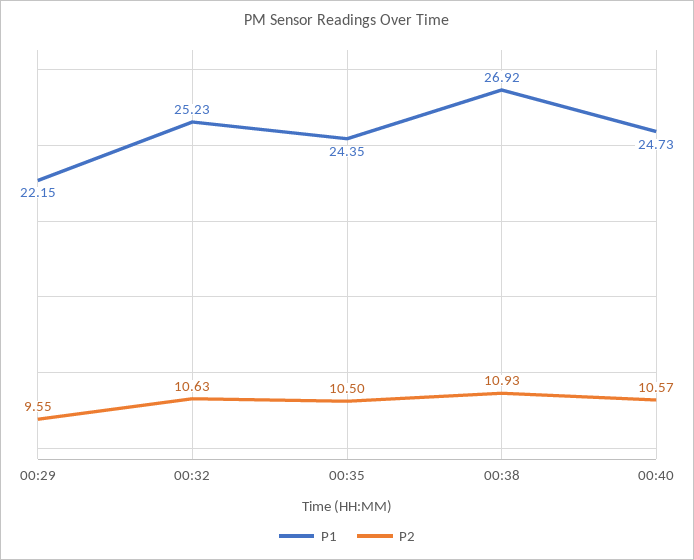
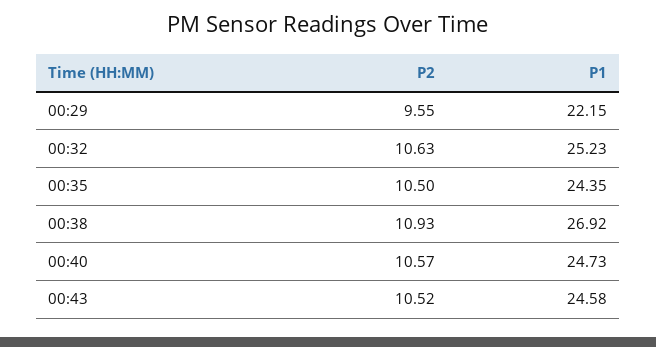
  {
    "P1": {
      "00:29": 22.15,
      "00:32": 25.23,
      "00:35": 24.35,
      "00:38": 26.92,
-     "00:40": 24.73
+     "00:40": 24.73,
+     "00:43": 24.58
    },
    "P2": {
      "00:29": 9.55,
      "00:32": 10.63,
      "00:35": 10.5,
      "00:38": 10.93,
-     "00:40": 10.57
+     "00:40": 10.57,
+     "00:43": 10.52
    }
  }

